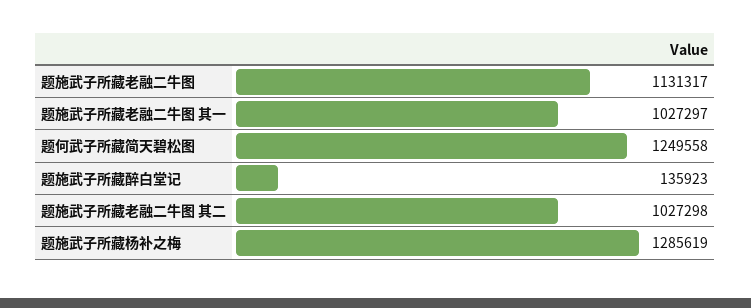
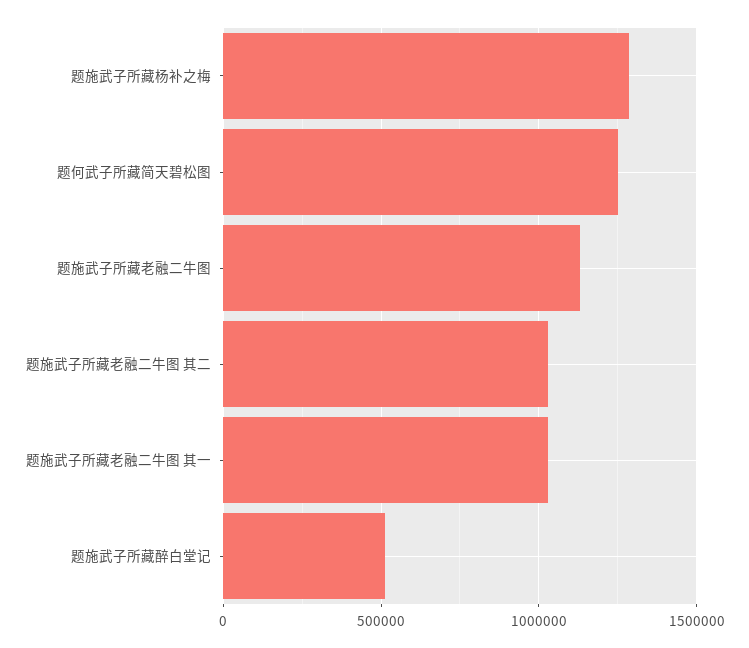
  {
    "题施武子所藏老融二牛图": 1131317,
    "题施武子所藏老融二牛图 其一": 1027297,
    "题何武子所藏简天碧松图": 1249558,
-   "题施武子所藏醉白堂记": 135923,
+   "题施武子所藏醉白堂记": 500000,
    "题施武子所藏老融二牛图 其二": 1027298,
    "题施武子所藏杨补之梅": 1285619
  }

